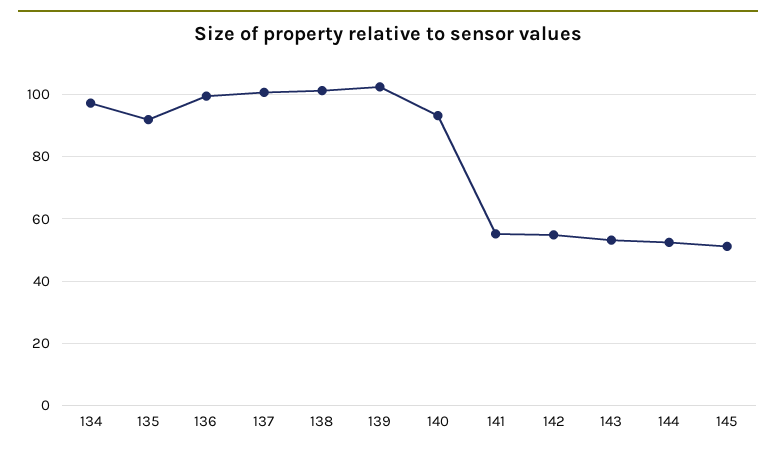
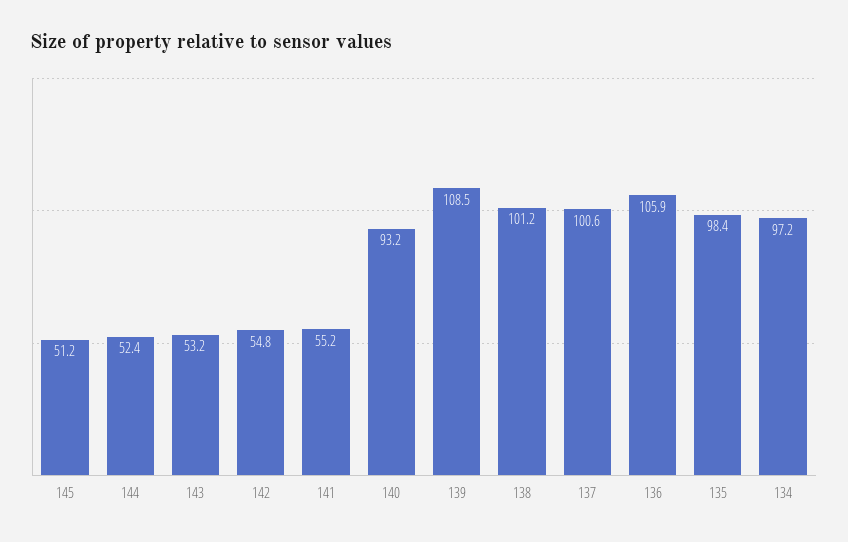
  {
    "134": 97.2,
-   "135": 92,
+   "135": 98.4,
-   "136": 100,
+   "136": 105.9,
    "137": 100.6,
    "138": 101.2,
-   "139": 102,
+   "139": 108.5,
    "140": 93.2,
    "141": 55.2,
    "142": 54.8,
    "143": 53.2,
    "144": 52.4,
    "145": 51.2
  }

